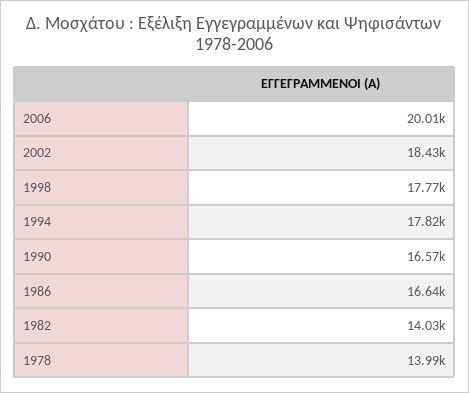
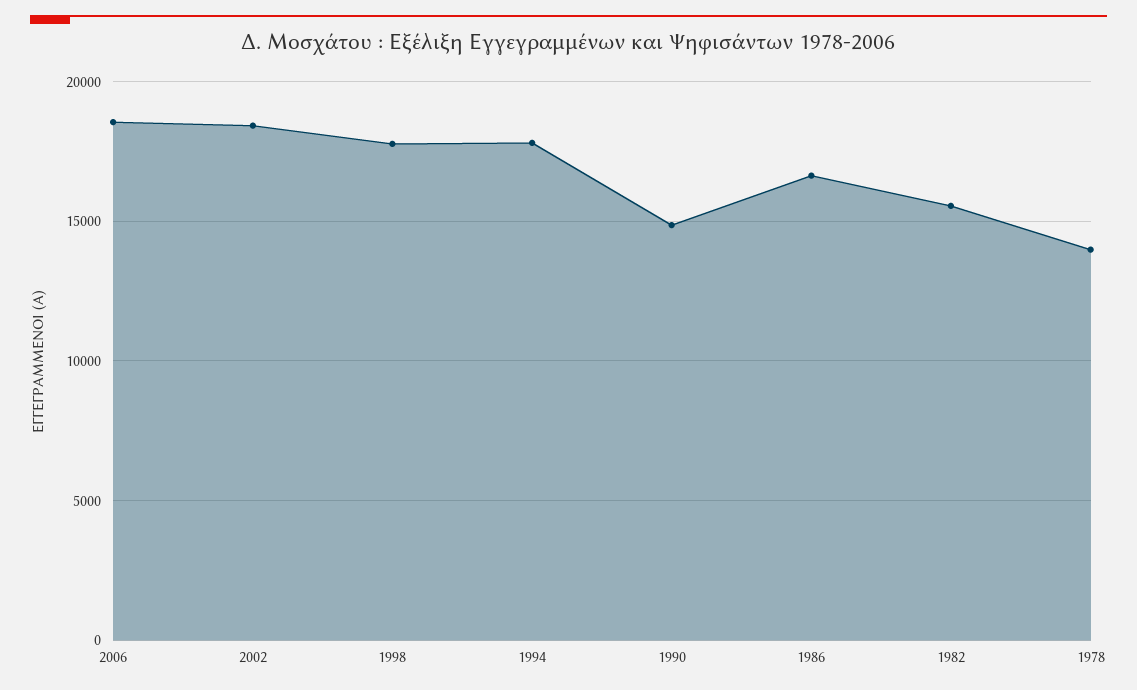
  {
-   "2006": 20010,
+   "2006": 18500,
    "2002": 18430,
    "1998": 17770,
    "1994": 17820,
-   "1990": 16570,
+   "1990": 15000,
    "1986": 16640,
-   "1982": 14030,
+   "1982": 15500,
    "1978": 13990
  }

